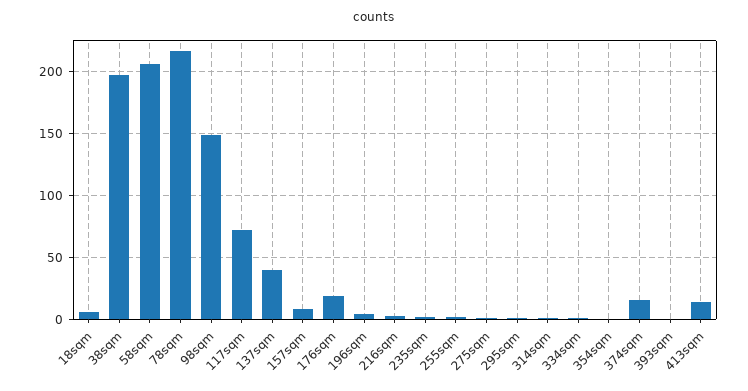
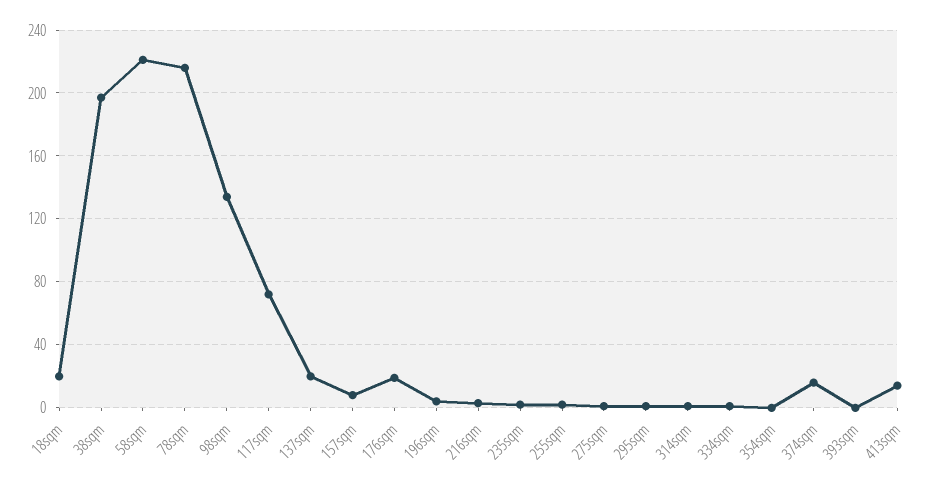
  {
-   "18sqm": 5,
+   "18sqm": 20,
    "38sqm": 195,
-   "58sqm": 205,
+   "58sqm": 220,
    "78sqm": 215,
-   "98sqm": 150,
+   "98sqm": 135,
    "117sqm": 70,
-   "137sqm": 40,
+   "137sqm": 20,
    "157sqm": 10,
    "176sqm": 20,
    "196sqm": 5,
    "216sqm": 5,
    "235sqm": 0,
    "255sqm": 0,
    "275sqm": 0,
    "295sqm": 0,
    "314sqm": 0,
    "334sqm": 0,
    "354sqm": 0,
    "374sqm": 15,
    "393sqm": 0,
    "413sqm": 15
  }

